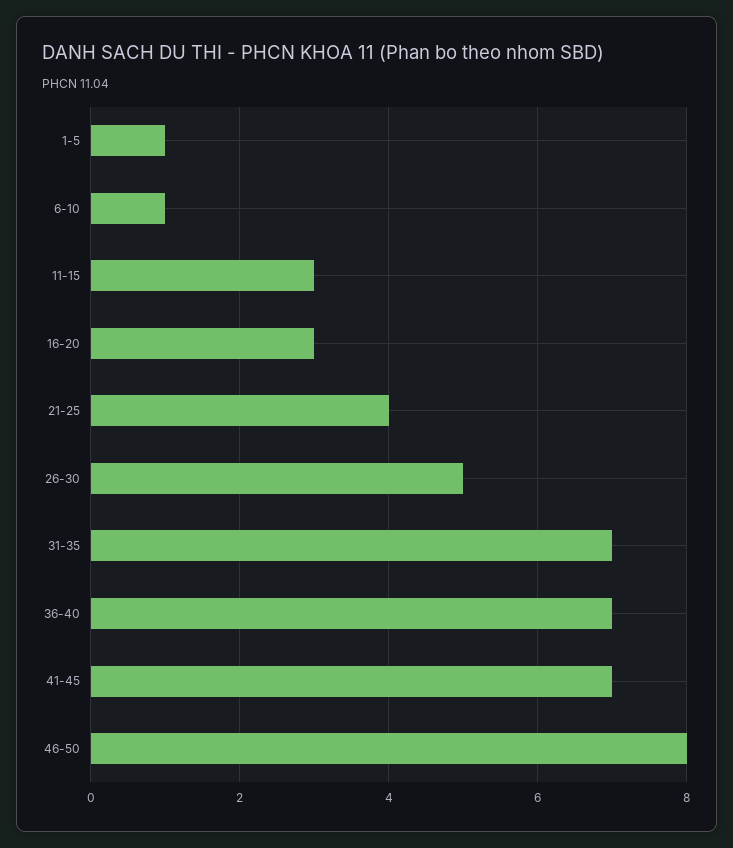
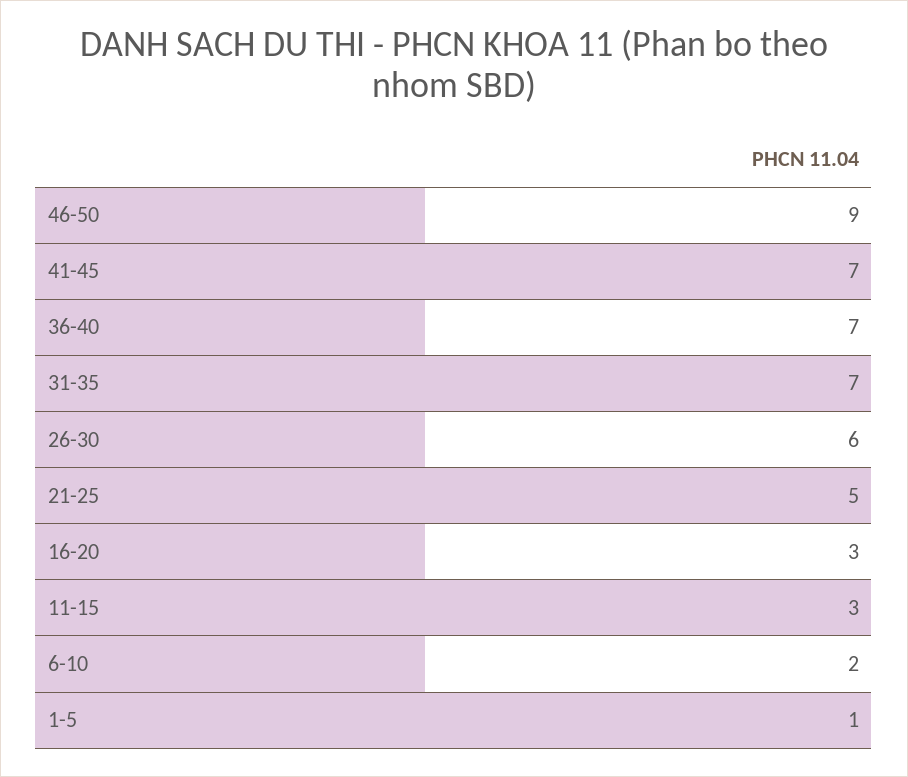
  {
    "1-5": 1,
-   "6-10": 1,
+   "6-10": 2,
    "11-15": 3,
    "16-20": 3,
-   "21-25": 4,
+   "21-25": 5,
-   "26-30": 5,
+   "26-30": 6,
    "31-35": 7,
    "36-40": 7,
    "41-45": 7,
-   "46-50": 8
+   "46-50": 9
  }

